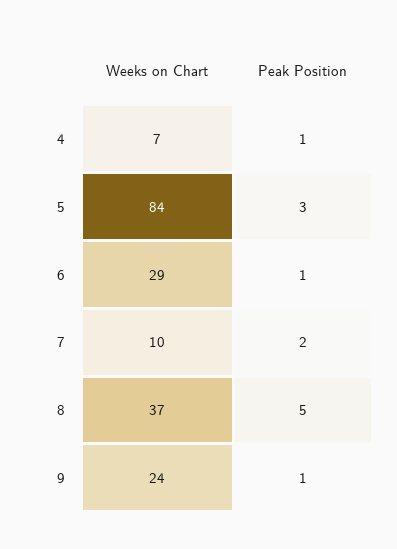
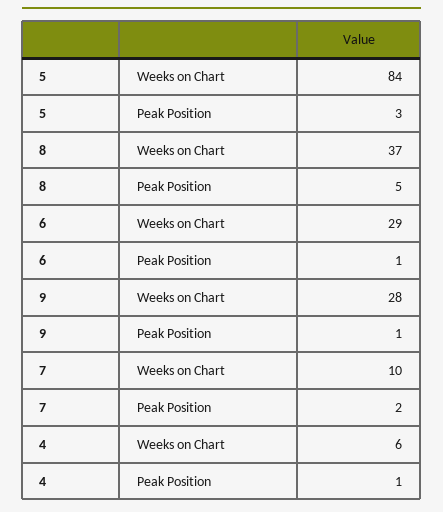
  {
    "Weeks on Chart": {
-     "4": 7,
+     "4": 6,
      "5": 84,
      "6": 29,
      "7": 10,
      "8": 37,
-     "9": 24
+     "9": 28
    },
    "Peak Position": {
      "4": 1,
      "5": 3,
      "6": 1,
      "7": 2,
      "8": 5,
      "9": 1
    }
  }

